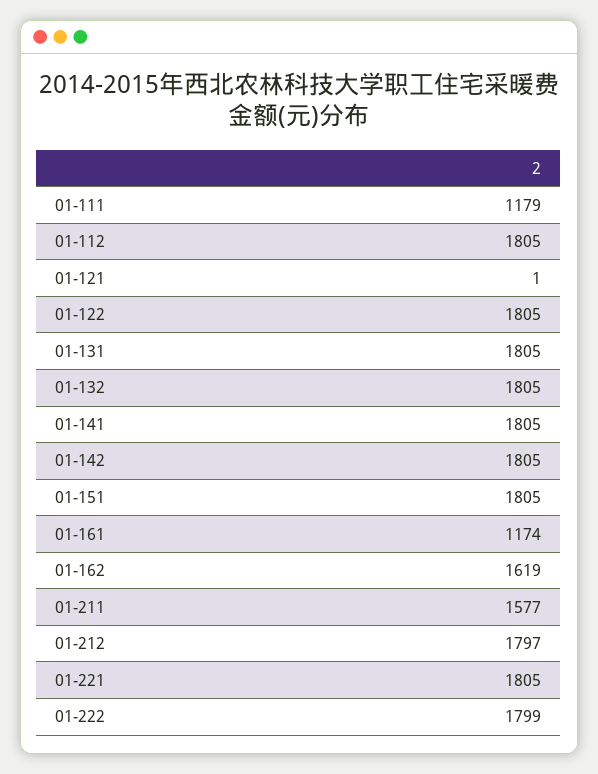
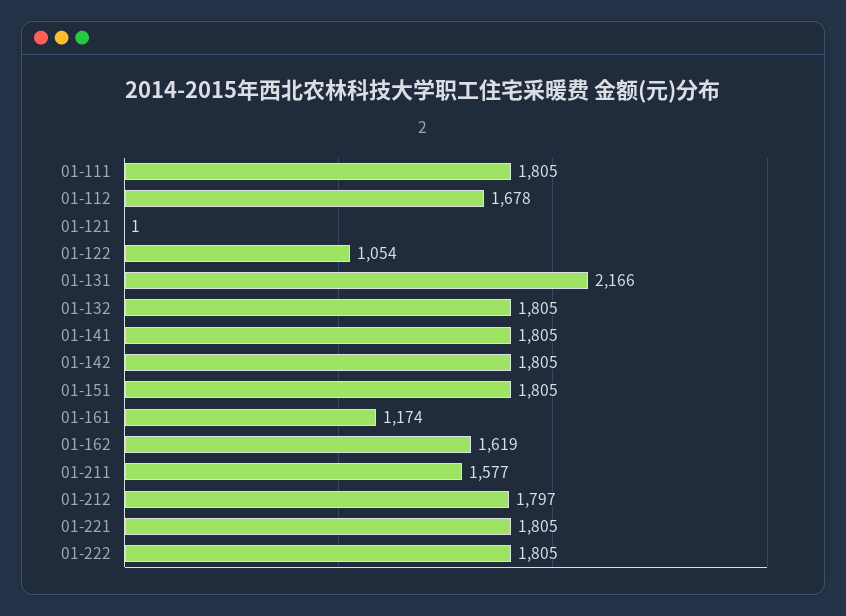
  {
-   "01-111": 1179,
+   "01-111": 1805,
-   "01-112": 1805,
+   "01-112": 1678,
    "01-121": 1,
-   "01-122": 1805,
+   "01-122": 1054,
-   "01-131": 1805,
+   "01-131": 2166,
    "01-132": 1805,
    "01-141": 1805,
    "01-142": 1805,
    "01-151": 1805,
    "01-161": 1174,
    "01-162": 1619,
    "01-211": 1577,
    "01-212": 1797,
    "01-221": 1805,
-   "01-222": 1799
+   "01-222": 1805
  }

